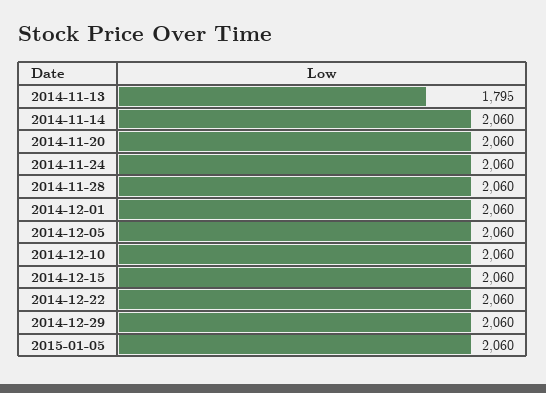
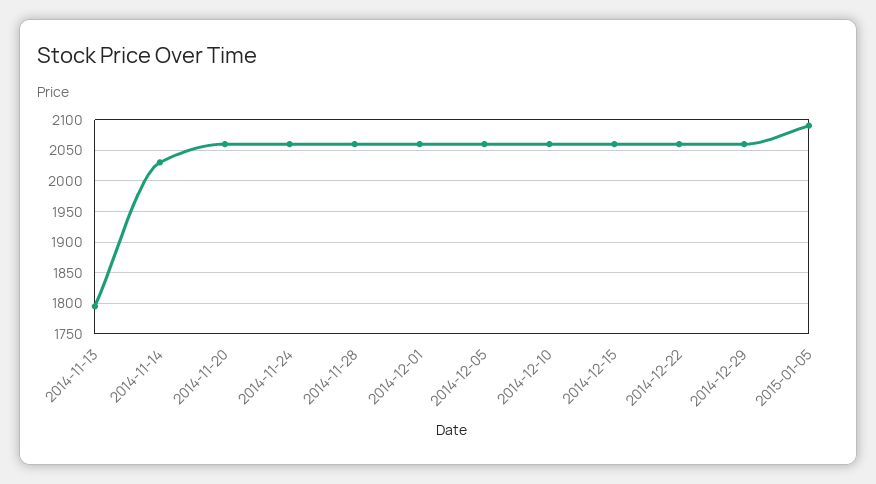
  {
    "2014-11-13": 1795,
-   "2014-11-14": 2060,
+   "2014-11-14": 2030,
    "2014-11-20": 2060,
    "2014-11-24": 2060,
    "2014-11-28": 2060,
    "2014-12-01": 2060,
    "2014-12-05": 2060,
    "2014-12-10": 2060,
    "2014-12-15": 2060,
    "2014-12-22": 2060,
    "2014-12-29": 2060,
-   "2015-01-05": 2060
+   "2015-01-05": 2090
  }

